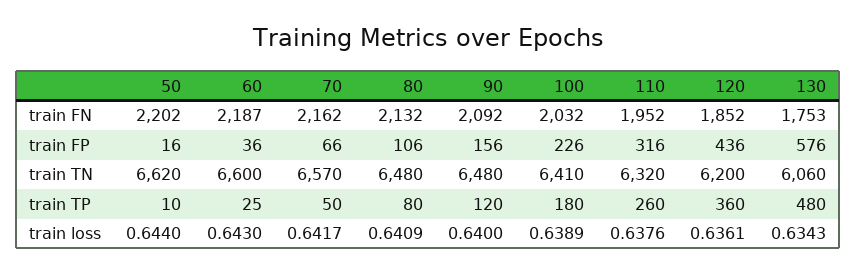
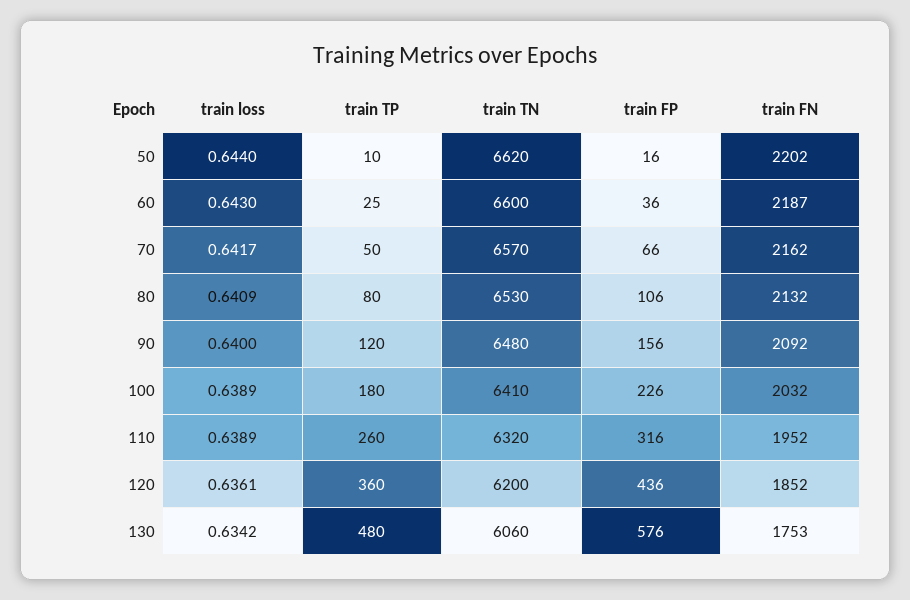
  {
    "50": {
      "train FN": 2202,
      "train FP": 16,
      "train TN": 6620,
      "train TP": 10,
      "train loss": 0.644
    },
    "60": {
      "train FN": 2187,
      "train FP": 36,
      "train TN": 6600,
      "train TP": 25,
      "train loss": 0.643
    },
    "70": {
      "train FN": 2162,
      "train FP": 66,
      "train TN": 6570,
      "train TP": 50,
      "train loss": 0.6417
    },
    "80": {
      "train FN": 2132,
      "train FP": 106,
-     "train TN": 6480,
+     "train TN": 6530,
      "train TP": 80,
      "train loss": 0.6409
    },
    "90": {
      "train FN": 2092,
      "train FP": 156,
      "train TN": 6480,
      "train TP": 120,
      "train loss": 0.64
    },
    "100": {
      "train FN": 2032,
      "train FP": 226,
      "train TN": 6410,
      "train TP": 180,
      "train loss": 0.6389
    },
    "110": {
      "train FN": 1952,
      "train FP": 316,
      "train TN": 6320,
      "train TP": 260,
-     "train loss": 0.6376
+     "train loss": 0.6389
    },
    "120": {
      "train FN": 1852,
      "train FP": 436,
      "train TN": 6200,
      "train TP": 360,
      "train loss": 0.6361
    },
    "130": {
      "train FN": 1753,
      "train FP": 576,
      "train TN": 6060,
      "train TP": 480,
-     "train loss": 0.6343
+     "train loss": 0.6342
    }
  }

